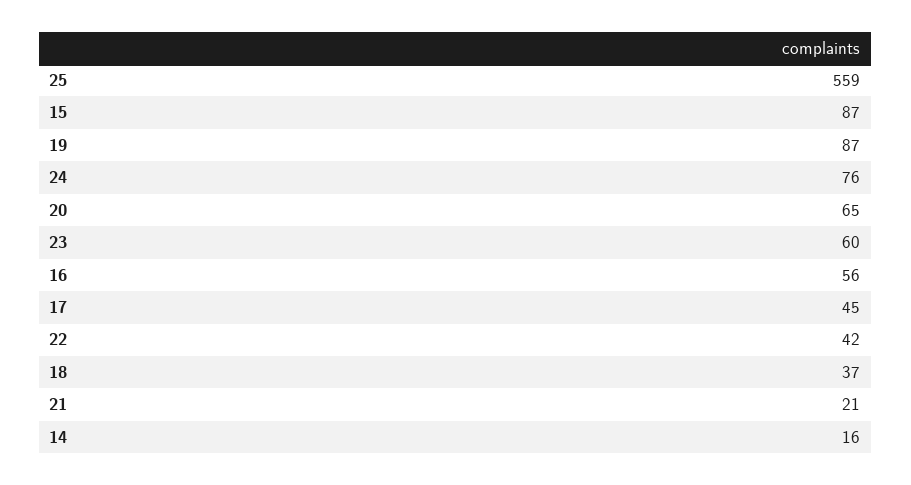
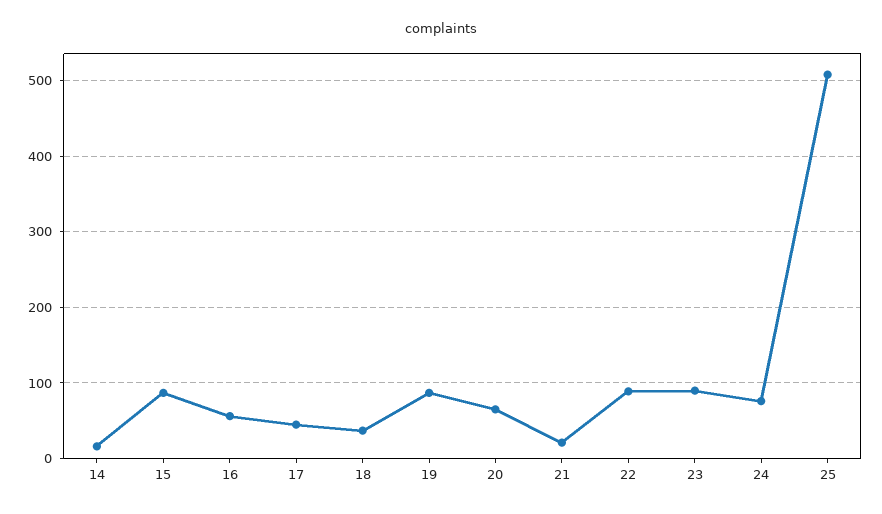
  {
-   "25": 559,
+   "25": 510,
    "15": 87,
    "19": 87,
    "24": 76,
    "20": 65,
-   "23": 60,
+   "23": 90,
    "16": 56,
    "17": 45,
-   "22": 42,
+   "22": 90,
    "18": 37,
    "21": 21,
    "14": 16
  }

